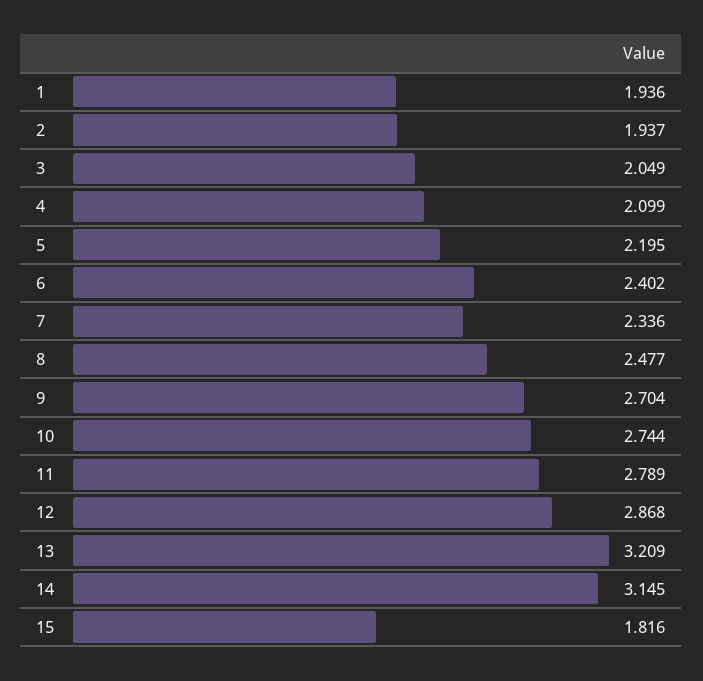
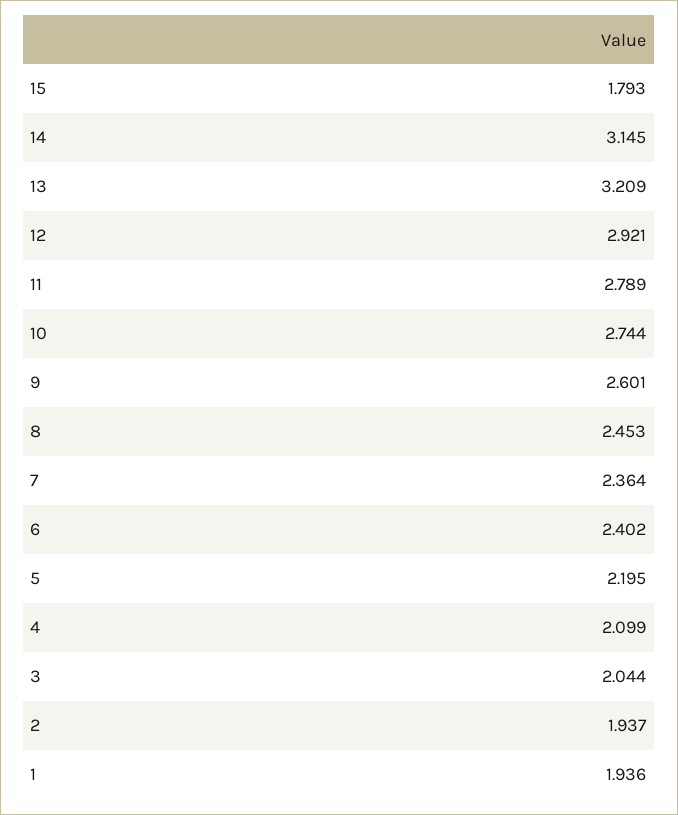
  {
    "1": 1.936,
    "2": 1.937,
-   "3": 2.049,
+   "3": 2.044,
    "4": 2.099,
    "5": 2.195,
    "6": 2.402,
-   "7": 2.336,
+   "7": 2.364,
-   "8": 2.477,
+   "8": 2.453,
-   "9": 2.704,
+   "9": 2.601,
    "10": 2.744,
    "11": 2.789,
-   "12": 2.868,
+   "12": 2.921,
    "13": 3.209,
    "14": 3.145,
-   "15": 1.816
+   "15": 1.793
  }

